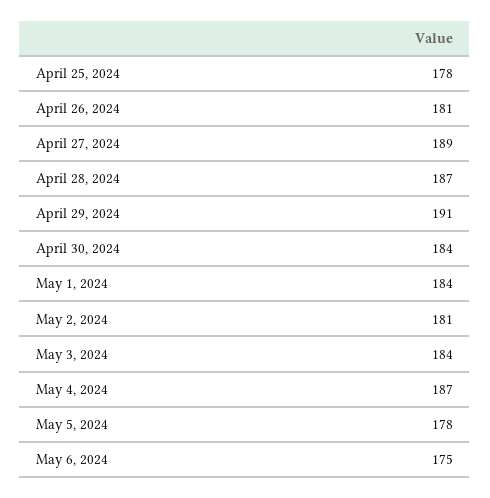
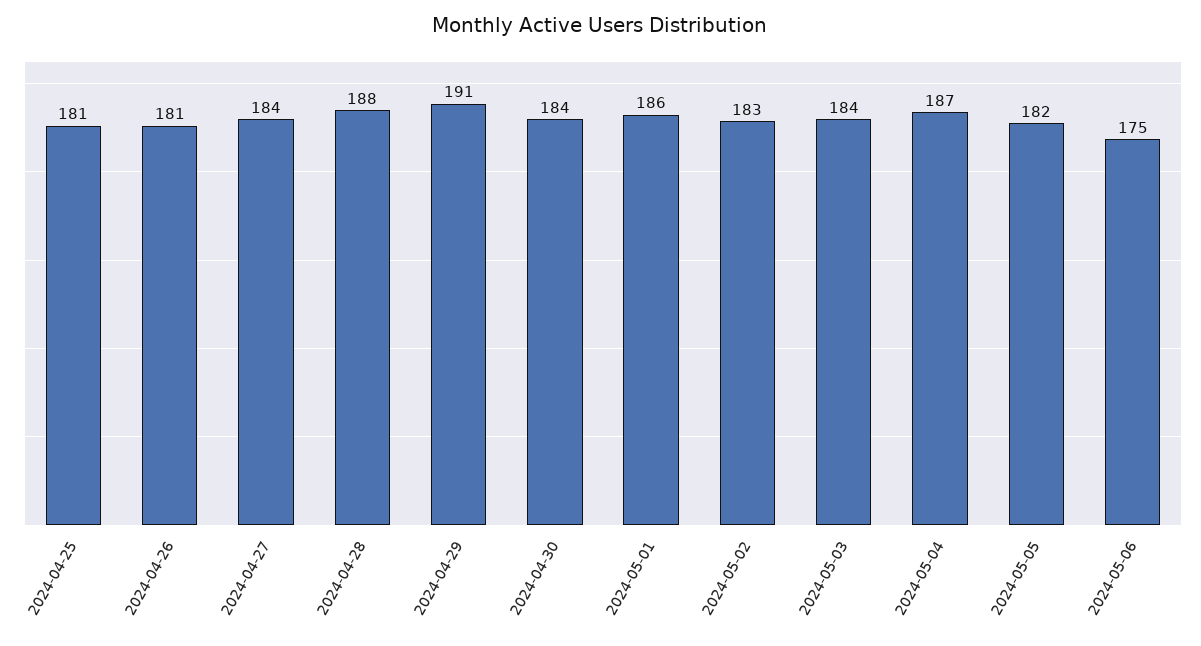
  {
-   "April 25, 2024": 178,
+   "April 25, 2024": 181,
    "April 26, 2024": 181,
-   "April 27, 2024": 189,
+   "April 27, 2024": 184,
-   "April 28, 2024": 187,
+   "April 28, 2024": 188,
    "April 29, 2024": 191,
    "April 30, 2024": 184,
-   "May 1, 2024": 184,
+   "May 1, 2024": 186,
-   "May 2, 2024": 181,
+   "May 2, 2024": 183,
    "May 3, 2024": 184,
    "May 4, 2024": 187,
-   "May 5, 2024": 178,
+   "May 5, 2024": 182,
    "May 6, 2024": 175
  }

